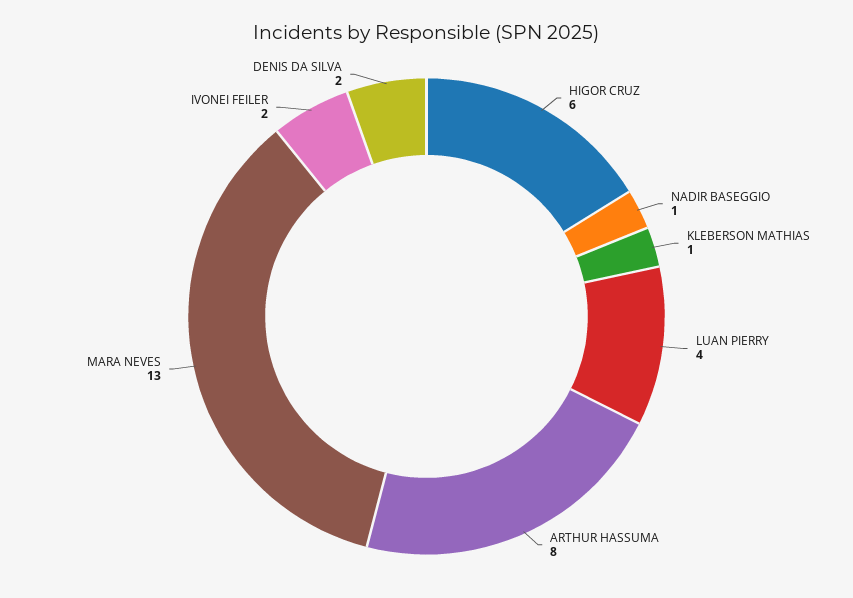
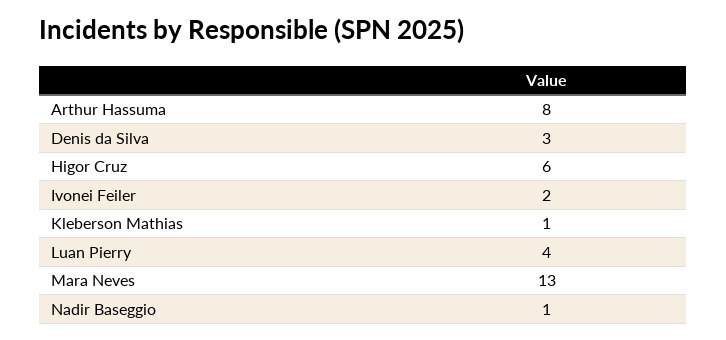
  {
    "HIGOR CRUZ": 6,
    "NADIR BASEGGIO": 1,
    "KLEBERSON MATHIAS": 1,
    "LUAN PIERRY": 4,
    "ARTHUR HASSUMA": 8,
    "MARA NEVES": 13,
    "IVONEI FEILER": 2,
-   "DENIS DA SILVA": 2
+   "DENIS DA SILVA": 3
  }

